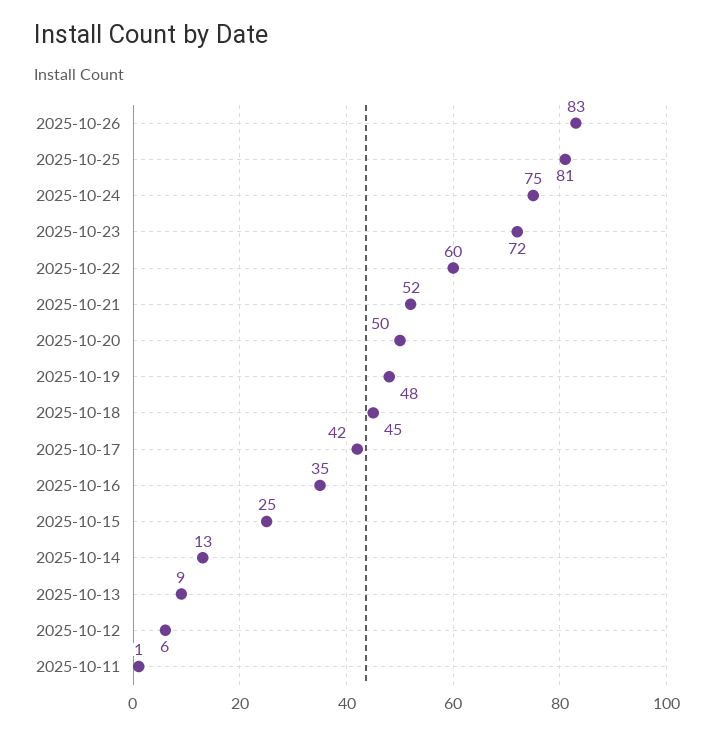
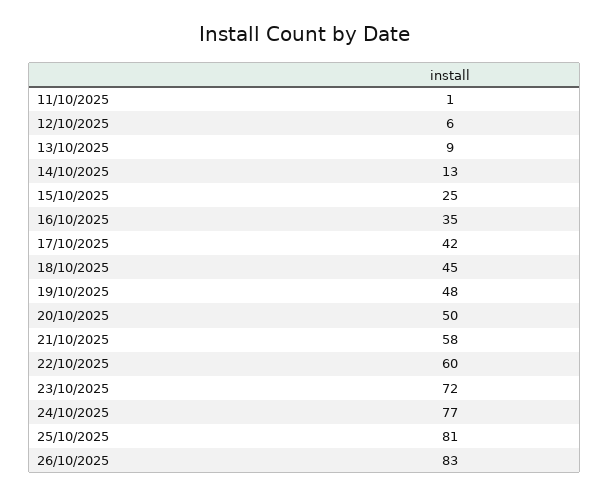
  {
    "2025-10-26": 83,
    "2025-10-25": 81,
-   "2025-10-24": 75,
+   "2025-10-24": 77,
    "2025-10-23": 72,
    "2025-10-22": 60,
-   "2025-10-21": 52,
+   "2025-10-21": 58,
    "2025-10-20": 50,
    "2025-10-19": 48,
    "2025-10-18": 45,
    "2025-10-17": 42,
    "2025-10-16": 35,
    "2025-10-15": 25,
    "2025-10-14": 13,
    "2025-10-13": 9,
    "2025-10-12": 6,
    "2025-10-11": 1
  }

